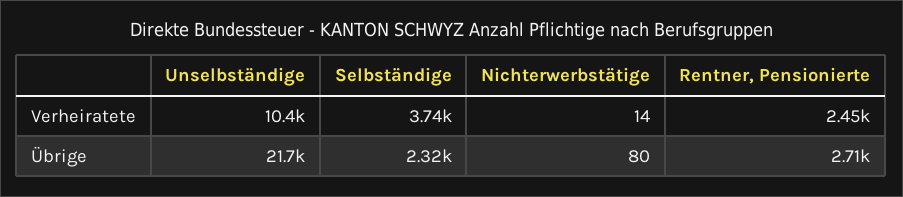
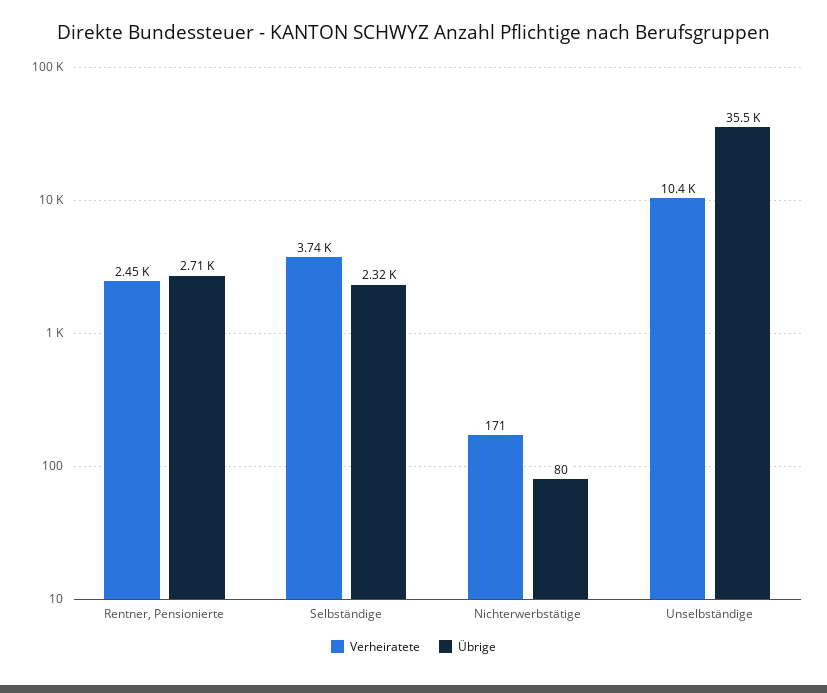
  {
    "Verheiratete": {
      "Unselbständige": 10400,
      "Selbständige": 3740,
-     "Nichterwerbstätige": 14,
+     "Nichterwerbstätige": 171,
      "Rentner, Pensionierte": 2450
    },
    "Übrige": {
-     "Unselbständige": 21700,
+     "Unselbständige": 35500,
      "Selbständige": 2320,
      "Nichterwerbstätige": 80,
      "Rentner, Pensionierte": 2710
    }
  }

